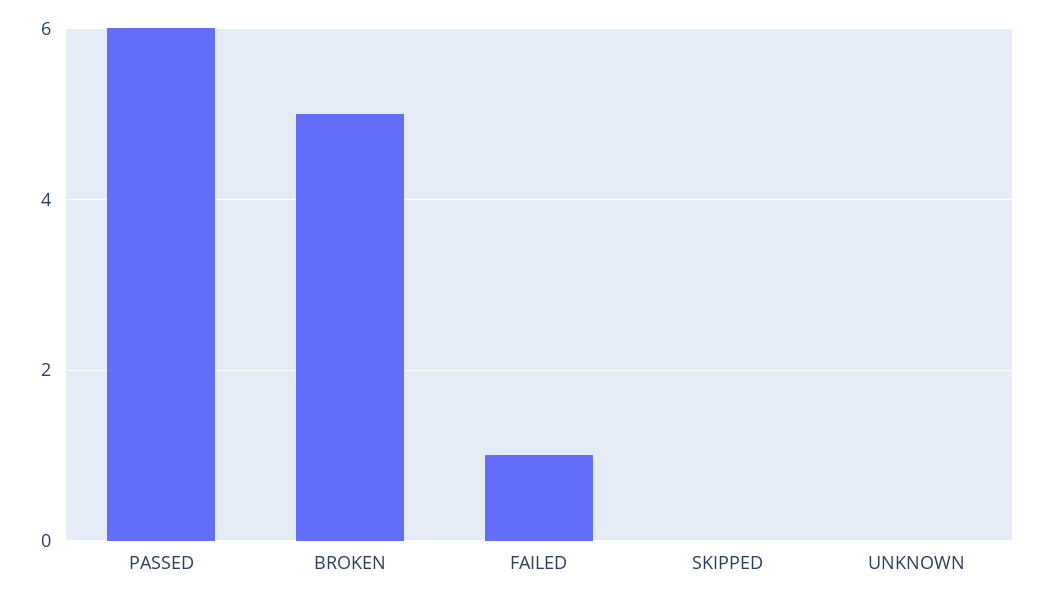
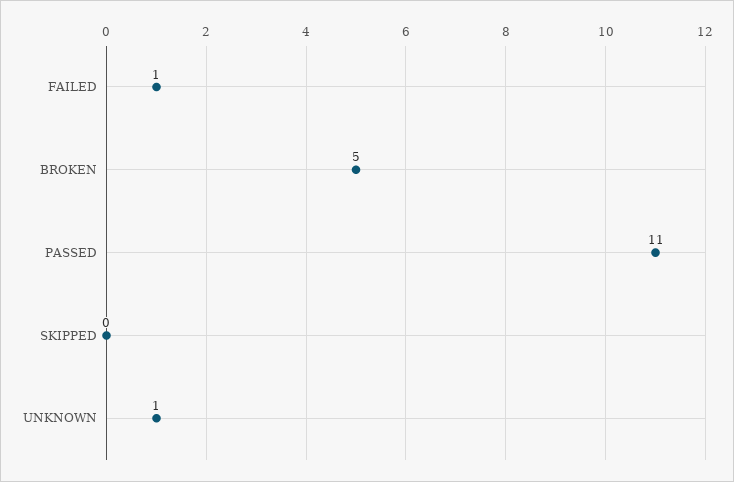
  {
-   "PASSED": 6,
+   "PASSED": 11,
    "BROKEN": 5,
    "FAILED": 1,
    "SKIPPED": 0,
-   "UNKNOWN": 0
+   "UNKNOWN": 1
  }

